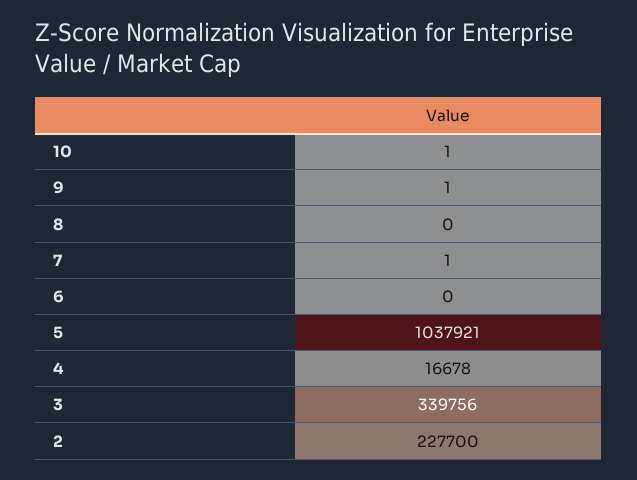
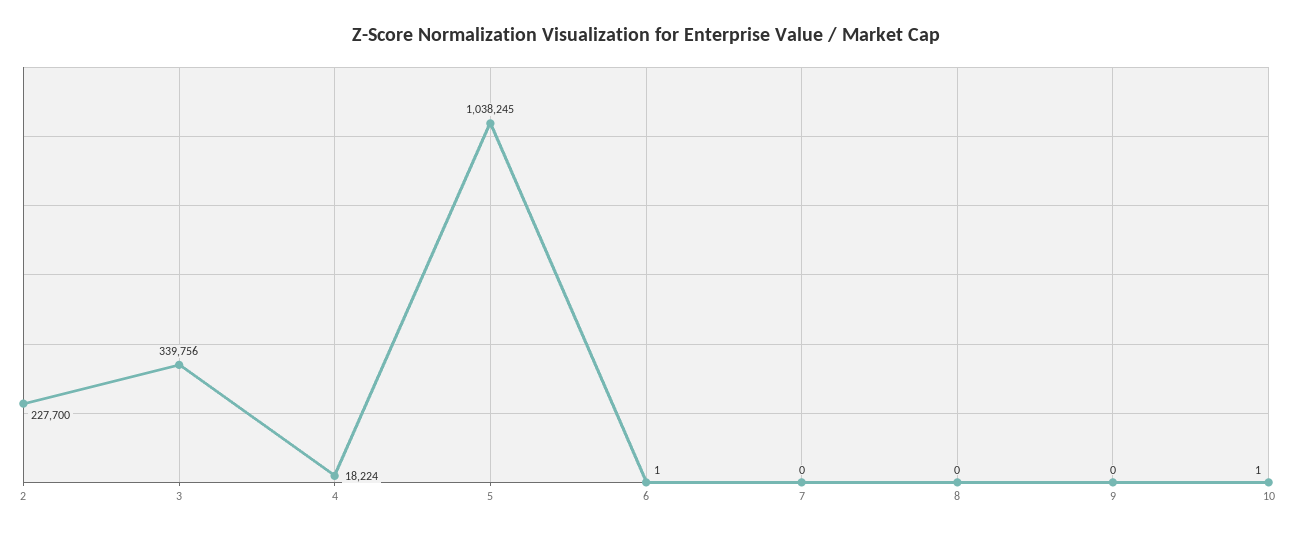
  {
    "10": 1,
-   "9": 1,
+   "9": 0,
    "8": 0,
-   "7": 1,
+   "7": 0,
-   "6": 0,
+   "6": 1,
-   "5": 1037921,
+   "5": 1038245,
-   "4": 16678,
+   "4": 18224,
    "3": 339756,
    "2": 227700
  }

